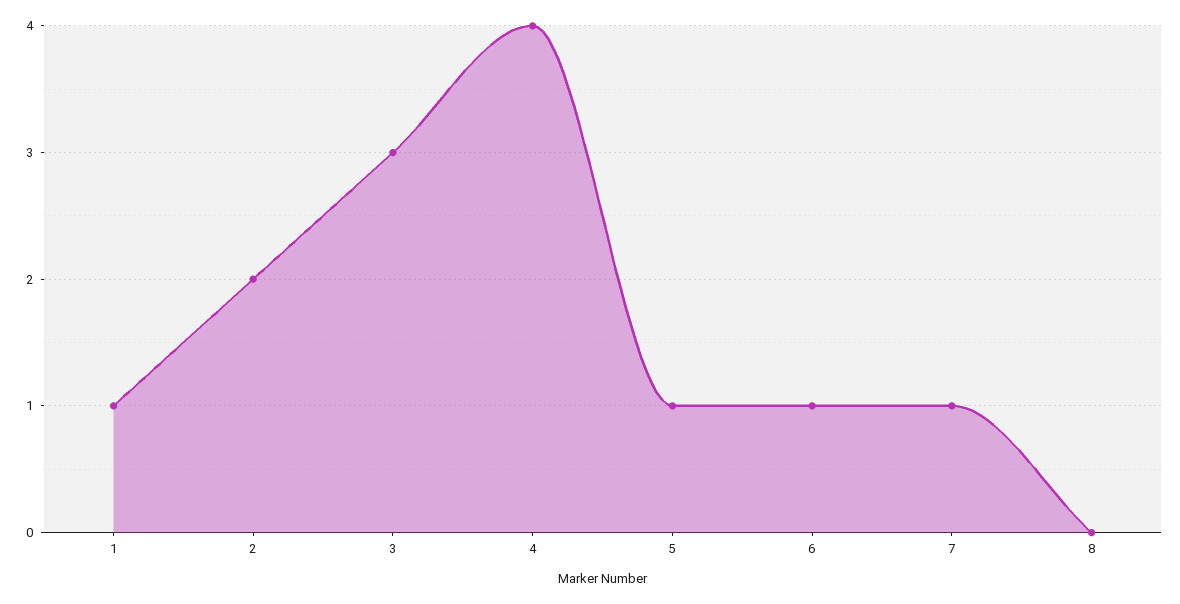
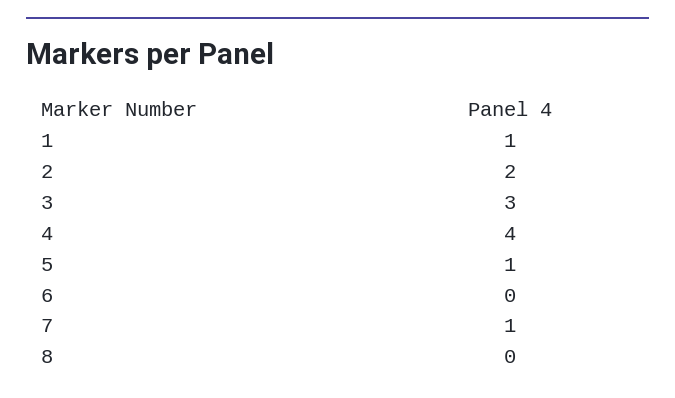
  {
    "1": 1,
    "2": 2,
    "3": 3,
    "4": 4,
    "5": 1,
-   "6": 1,
+   "6": 0,
    "7": 1,
    "8": 0
  }

